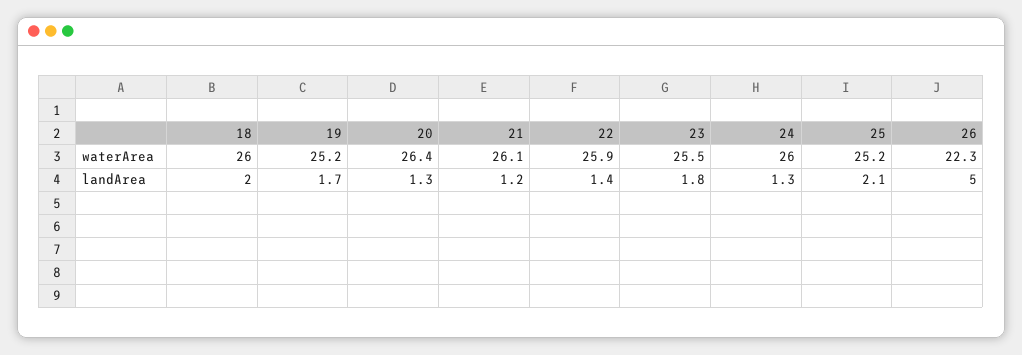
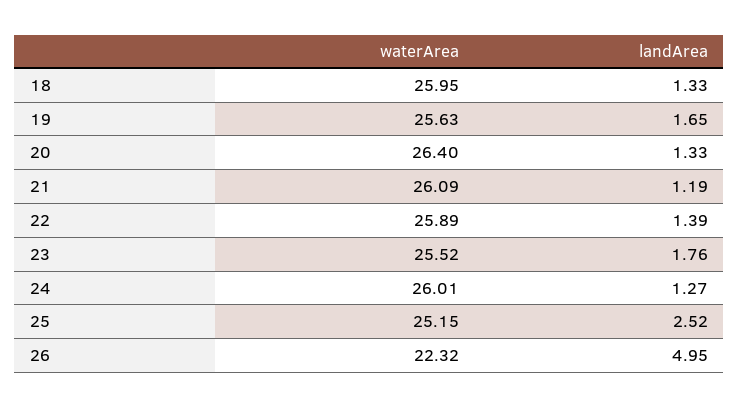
  {
    "18": {
      "waterArea": 25.95,
-     "landArea": 2
+     "landArea": 1.33
    },
    "19": {
-     "waterArea": 25.2,
+     "waterArea": 25.63,
      "landArea": 1.65
    },
    "20": {
      "waterArea": 26.4,
      "landArea": 1.33
    },
    "21": {
      "waterArea": 26.09,
      "landArea": 1.19
    },
    "22": {
      "waterArea": 25.89,
      "landArea": 1.39
    },
    "23": {
      "waterArea": 25.52,
      "landArea": 1.76
    },
    "24": {
      "waterArea": 26.01,
      "landArea": 1.27
    },
    "25": {
      "waterArea": 25.15,
-     "landArea": 2.1
+     "landArea": 2.52
    },
    "26": {
      "waterArea": 22.32,
      "landArea": 4.95
    }
  }

